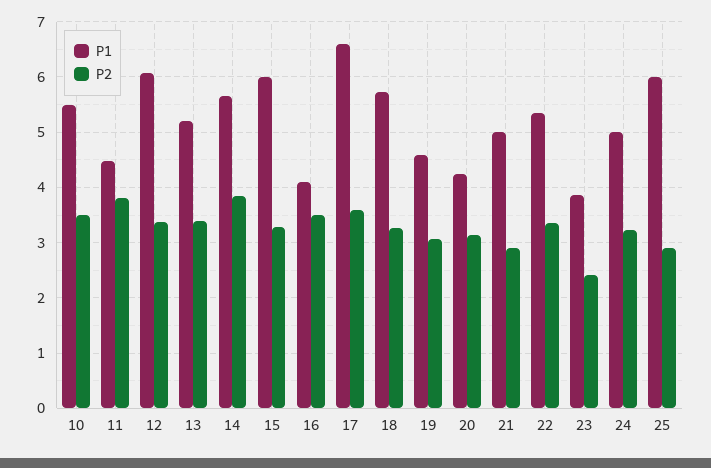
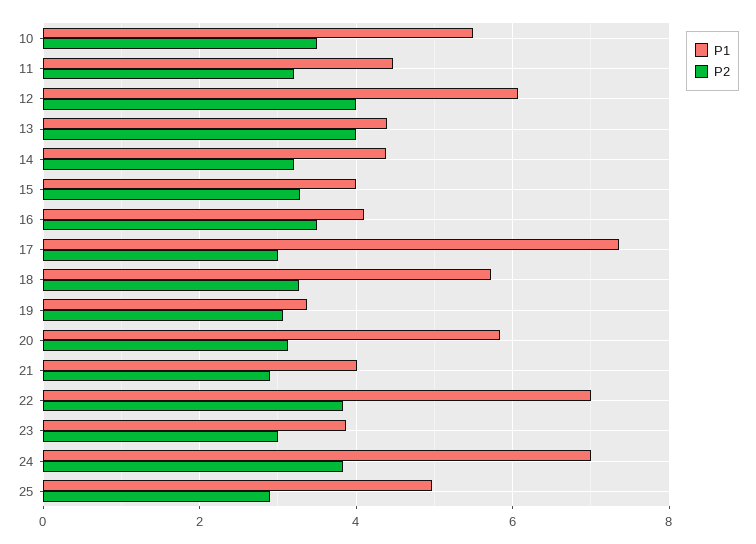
  {
    "P1": {
      "10": 5.6,
      "11": 4.4,
      "12": 6,
-     "13": 5.2,
+     "13": 4.4,
-     "14": 5.6,
+     "14": 4.4,
-     "15": 6,
+     "15": 4,
      "16": 4.2,
-     "17": 6.6,
+     "17": 7.4,
      "18": 5.8,
-     "19": 4.6,
+     "19": 3.4,
-     "20": 4.2,
+     "20": 5.8,
-     "21": 5,
+     "21": 4,
-     "22": 5.4,
+     "22": 7,
      "23": 3.8,
-     "24": 5,
+     "24": 7,
-     "25": 6
+     "25": 5
    },
    "P2": {
      "10": 3.6,
-     "11": 3.8,
+     "11": 3.2,
-     "12": 3.4,
+     "12": 4,
-     "13": 3.4,
+     "13": 4,
-     "14": 3.8,
+     "14": 3.2,
      "15": 3.2,
      "16": 3.6,
-     "17": 3.6,
+     "17": 3,
      "18": 3.2,
      "19": 3,
      "20": 3.2,
      "21": 3,
-     "22": 3.4,
+     "22": 3.8,
-     "23": 2.4,
+     "23": 3,
-     "24": 3.2,
+     "24": 3.8,
      "25": 3
    }
  }

